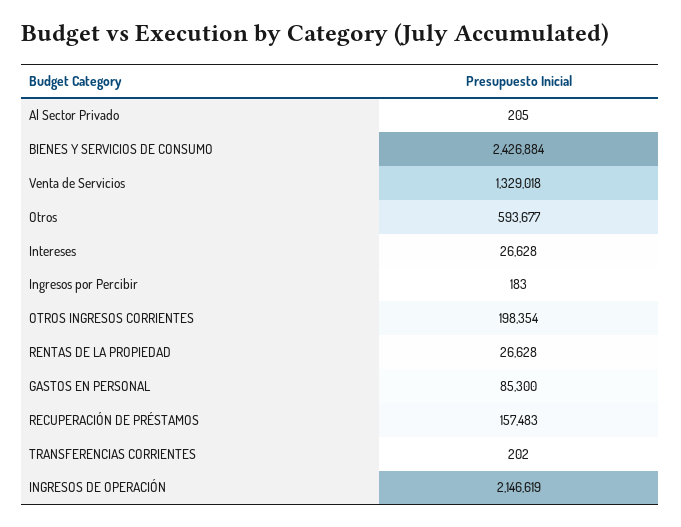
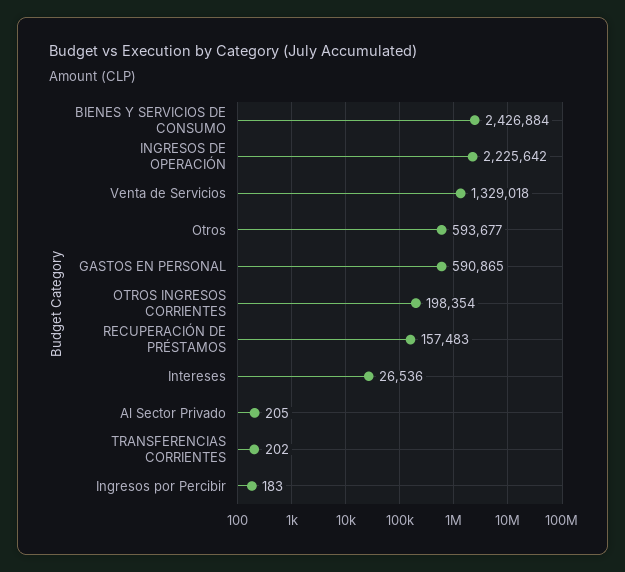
  {
    "Al Sector Privado": 205,
    "BIENES Y SERVICIOS DE CONSUMO": 2426884,
    "Venta de Servicios": 1329018,
    "Otros": 593677,
-   "Intereses": 26628,
+   "Intereses": 26536,
    "Ingresos por Percibir": 183,
    "OTROS INGRESOS CORRIENTES": 198354,
-   "RENTAS DE LA PROPIEDAD": 26628,
-   "GASTOS EN PERSONAL": 85300,
+   "GASTOS EN PERSONAL": 590865,
    "RECUPERACIÓN DE PRÉSTAMOS": 157483,
    "TRANSFERENCIAS CORRIENTES": 202,
-   "INGRESOS DE OPERACIÓN": 2146619
+   "INGRESOS DE OPERACIÓN": 2225642
  }

